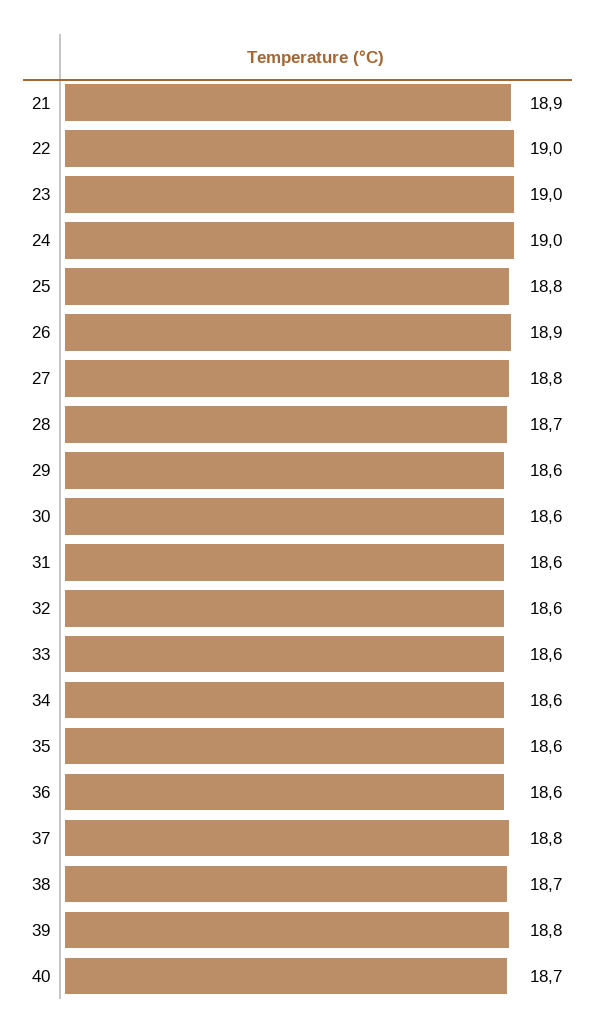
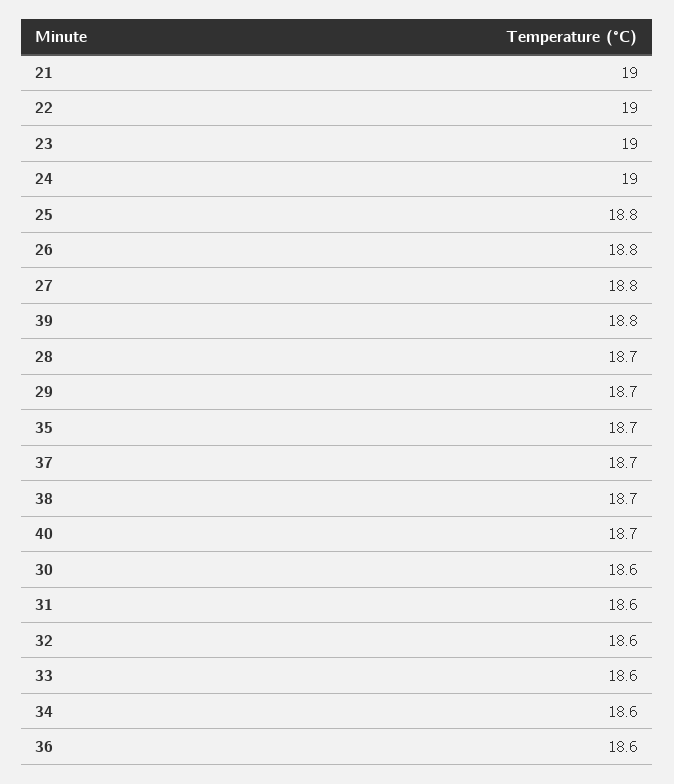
  {
-   "21": 18.9,
+   "21": 19,
    "22": 19,
    "23": 19,
    "24": 19,
    "25": 18.8,
-   "26": 18.9,
+   "26": 18.8,
    "27": 18.8,
    "28": 18.7,
-   "29": 18.6,
+   "29": 18.7,
    "30": 18.6,
    "31": 18.6,
    "32": 18.6,
    "33": 18.6,
    "34": 18.6,
-   "35": 18.6,
+   "35": 18.7,
    "36": 18.6,
-   "37": 18.8,
+   "37": 18.7,
    "38": 18.7,
    "39": 18.8,
    "40": 18.7
  }

